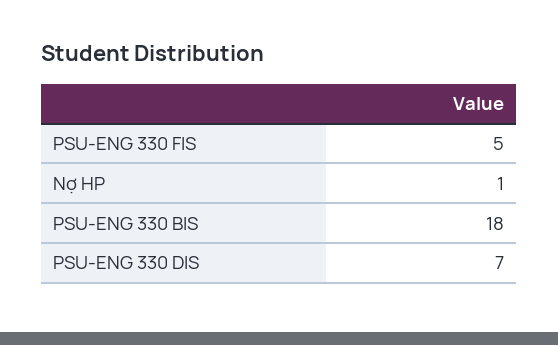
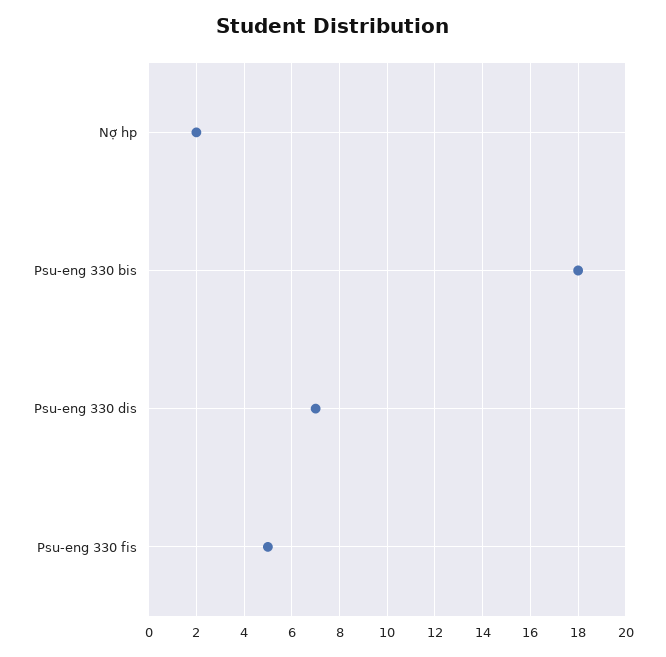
  {
    "PSU-ENG 330 FIS": 5,
-   "Nợ HP": 1,
+   "Nợ HP": 2,
    "PSU-ENG 330 BIS": 18,
    "PSU-ENG 330 DIS": 7
  }

